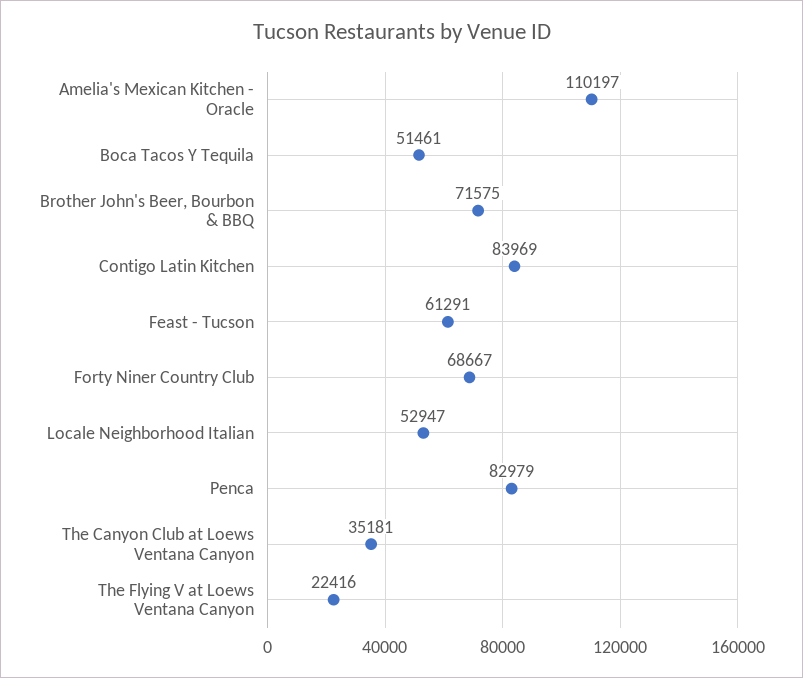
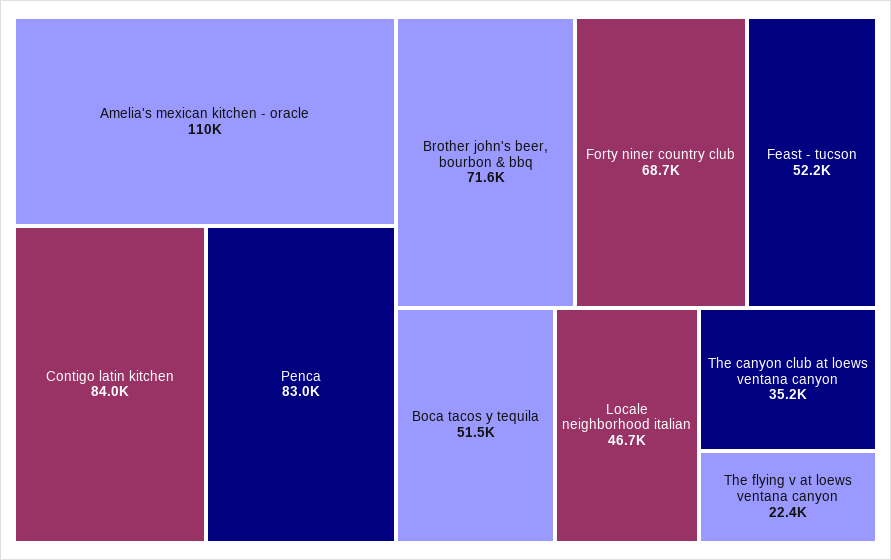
  {
    "Amelia's Mexican Kitchen - Oracle": 110197,
    "Boca Tacos Y Tequila": 51461,
    "Brother John's Beer, Bourbon & BBQ": 71575,
    "Contigo Latin Kitchen": 83969,
-   "Feast - Tucson": 61291,
+   "Feast - Tucson": 52200,
    "Forty Niner Country Club": 68667,
-   "Locale Neighborhood Italian": 52947,
+   "Locale Neighborhood Italian": 46700,
    "Penca": 82979,
    "The Canyon Club at Loews Ventana Canyon": 35181,
    "The Flying V at Loews Ventana Canyon": 22416
  }

